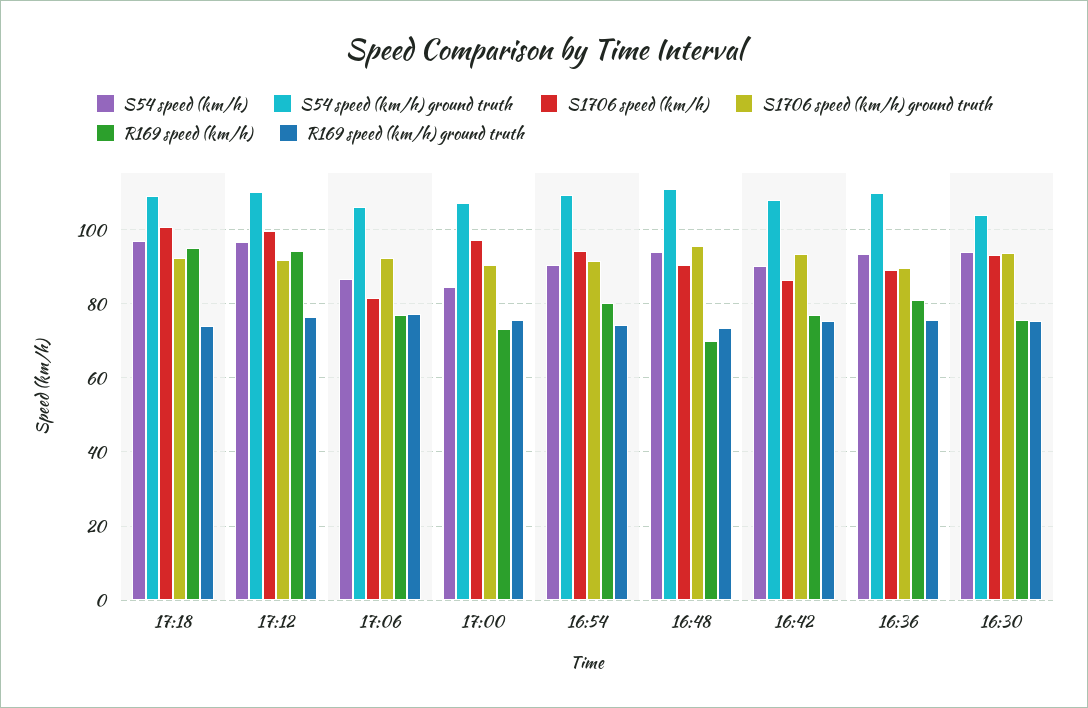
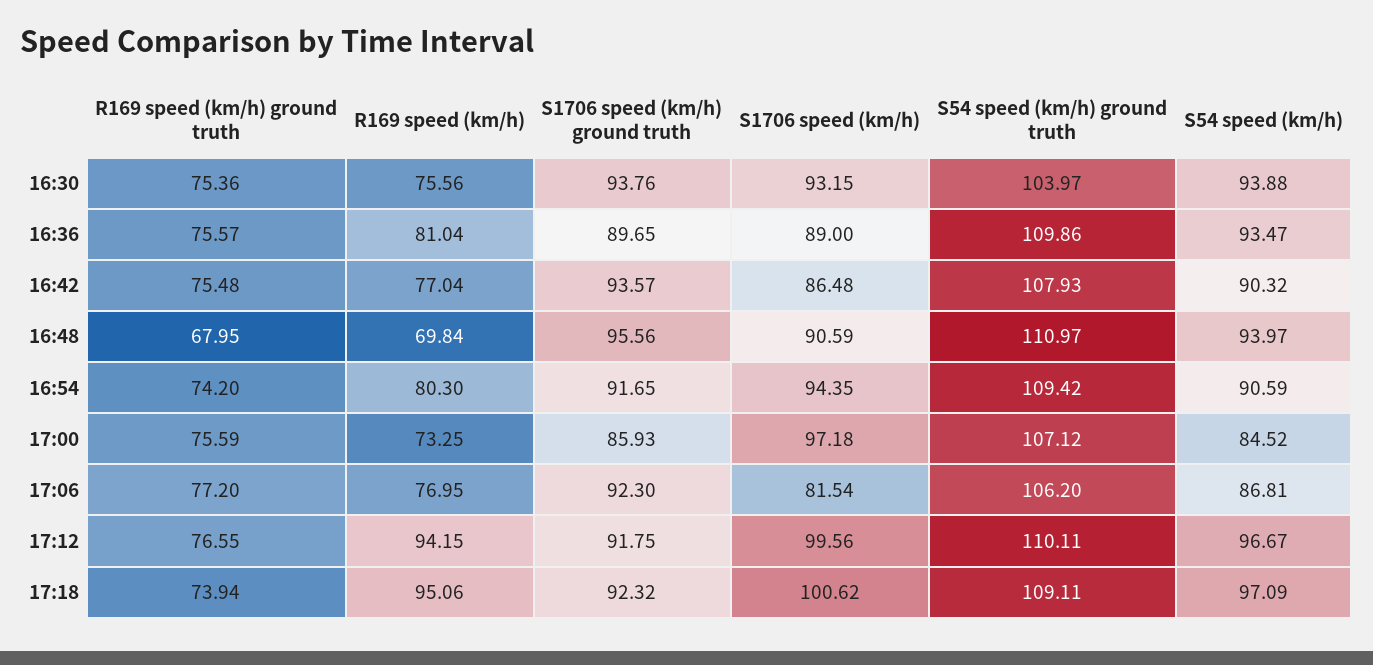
  {
    "S54 speed (km/h)": {
      "17:18": 97.09,
      "17:12": 96.67,
      "17:06": 86.81,
      "17:00": 84.52,
      "16:54": 90.59,
      "16:48": 93.97,
      "16:42": 90.32,
      "16:36": 93.47,
      "16:30": 93.88
    },
    "S54 speed (km/h) ground truth": {
      "17:18": 109.11,
      "17:12": 110.11,
      "17:06": 106.2,
      "17:00": 107.12,
      "16:54": 109.42,
      "16:48": 110.97,
      "16:42": 107.93,
      "16:36": 109.86,
      "16:30": 103.97
    },
    "S1706 speed (km/h)": {
      "17:18": 100.62,
      "17:12": 99.56,
      "17:06": 81.54,
      "17:00": 97.18,
      "16:54": 94.35,
      "16:48": 90.59,
      "16:42": 86.48,
      "16:36": 89,
      "16:30": 93.15
    },
    "S1706 speed (km/h) ground truth": {
      "17:18": 92.32,
      "17:12": 91.75,
      "17:06": 92.3,
-     "17:00": 90,
+     "17:00": 85.93,
      "16:54": 91.65,
      "16:48": 95.56,
      "16:42": 93.57,
      "16:36": 89.65,
      "16:30": 93.76
    },
    "R169 speed (km/h)": {
      "17:18": 95.06,
      "17:12": 94.15,
      "17:06": 76.95,
      "17:00": 73.25,
      "16:54": 80.3,
      "16:48": 69.84,
      "16:42": 77.04,
      "16:36": 81.04,
      "16:30": 75.56
    },
    "R169 speed (km/h) ground truth": {
      "17:18": 73.94,
      "17:12": 76.55,
      "17:06": 77.2,
      "17:00": 75.59,
      "16:54": 74.2,
-     "16:48": 74,
+     "16:48": 67.95,
      "16:42": 75.48,
      "16:36": 75.57,
      "16:30": 75.36
    }
  }

